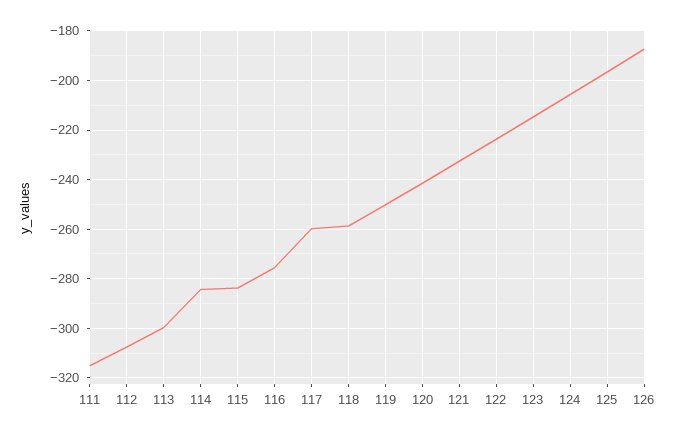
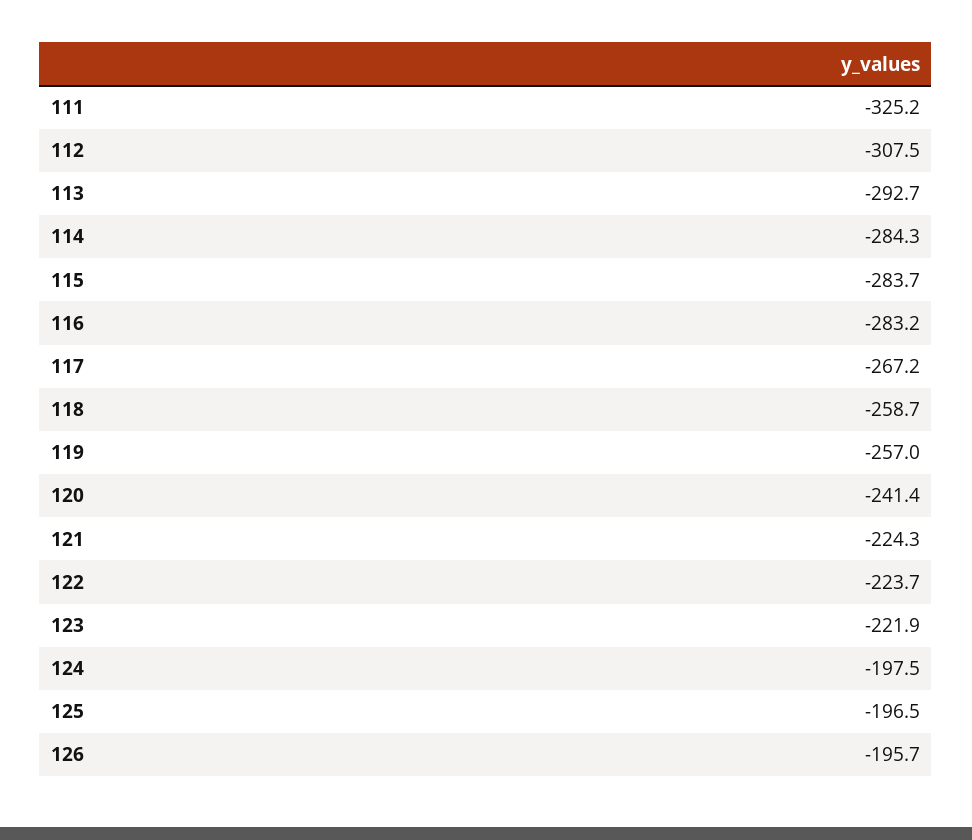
  {
-   "111": -315,
+   "111": -325.2,
    "112": -307.5,
-   "113": -300,
+   "113": -292.7,
    "114": -284.3,
    "115": -283.7,
-   "116": -275,
+   "116": -283.2,
-   "117": -260,
+   "117": -267.2,
    "118": -258.7,
-   "119": -250,
+   "119": -257,
    "120": -241.4,
-   "121": -232.5,
+   "121": -224.3,
    "122": -223.7,
-   "123": -215,
+   "123": -221.9,
-   "124": -205,
+   "124": -197.5,
    "125": -196.5,
-   "126": -187.5
+   "126": -195.7
  }

